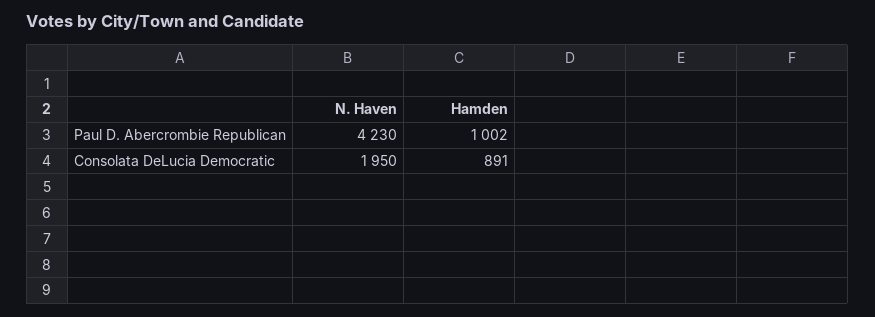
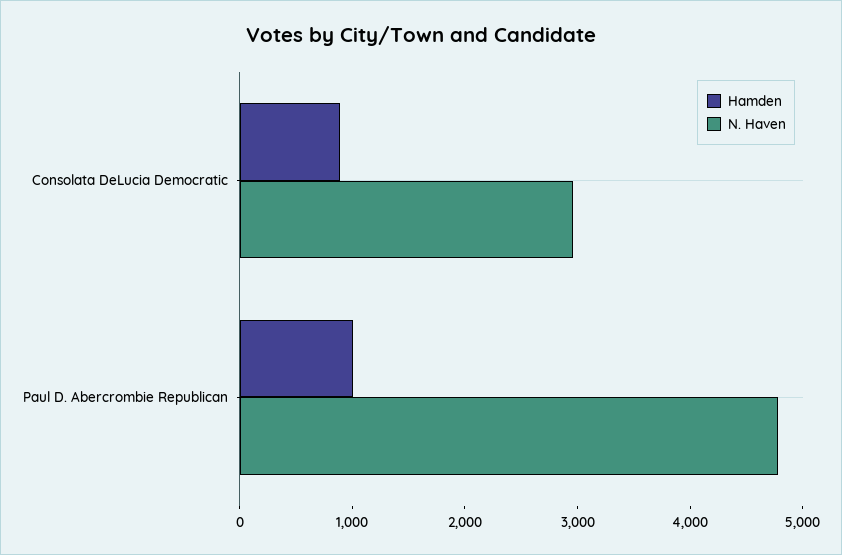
  {
    "N. Haven": {
-     "Paul D. Abercrombie Republican": 4230,
+     "Paul D. Abercrombie Republican": 4800,
-     "Consolata DeLucia Democratic": 1950
+     "Consolata DeLucia Democratic": 3000
    },
    "Hamden": {
      "Paul D. Abercrombie Republican": 1002,
      "Consolata DeLucia Democratic": 891
    }
  }

